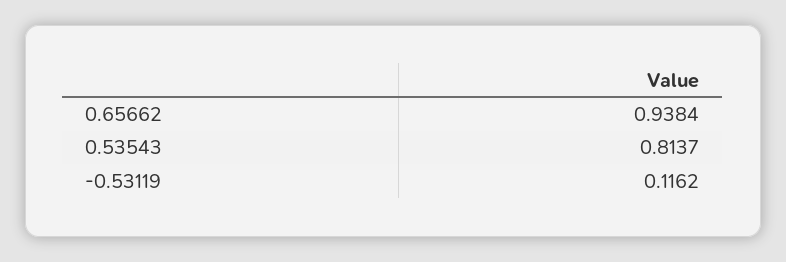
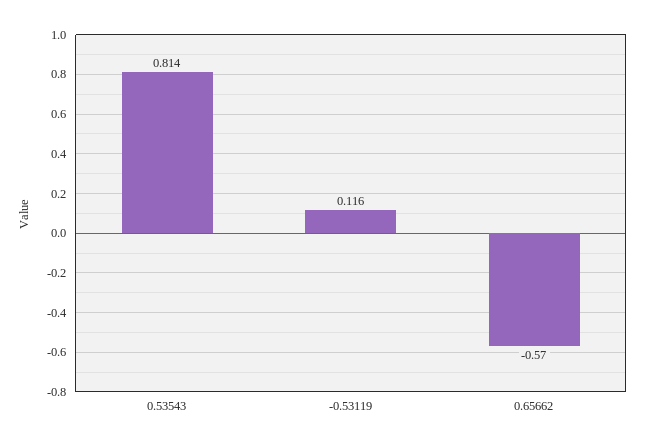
  {
-   "0.65662": 0.9384,
+   "0.65662": -0.57,
    "0.53543": 0.8137,
    "-0.53119": 0.1162
  }

